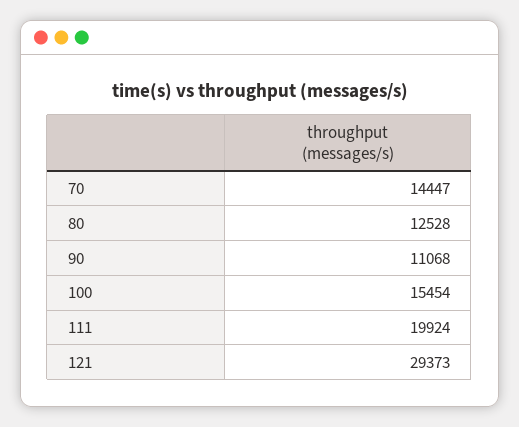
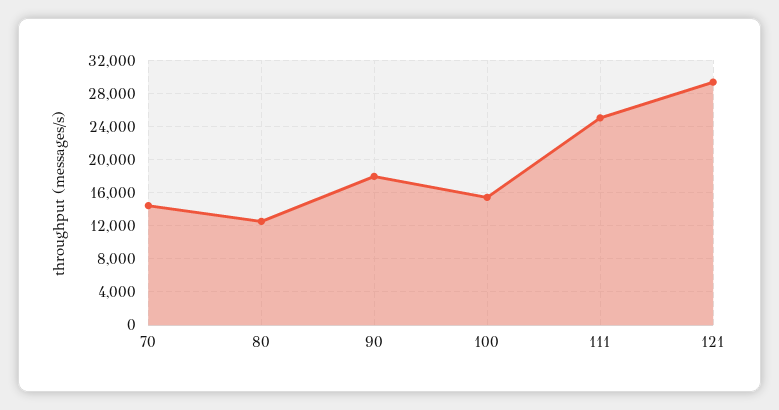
  {
    "70": 14447,
    "80": 12528,
-   "90": 11068,
+   "90": 18000,
    "100": 15454,
-   "111": 19924,
+   "111": 25000,
    "121": 29373
  }

